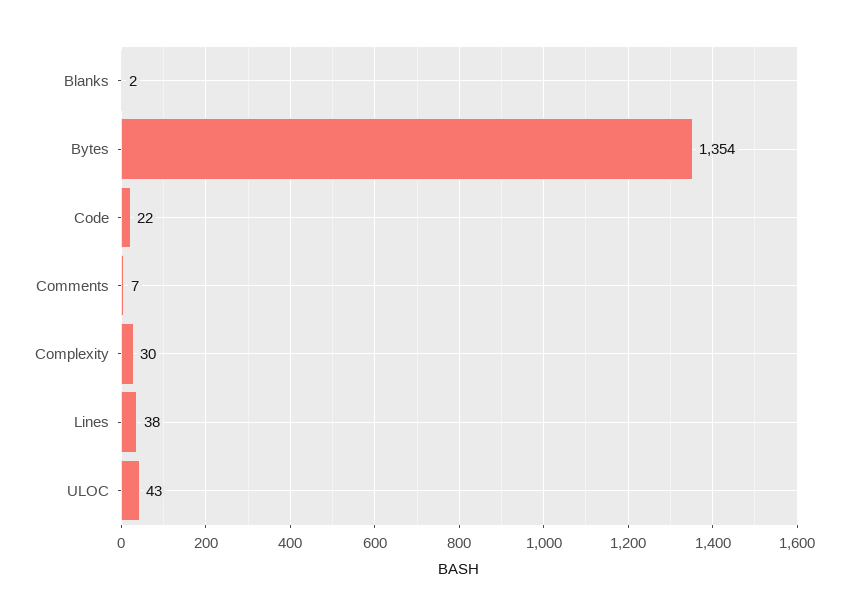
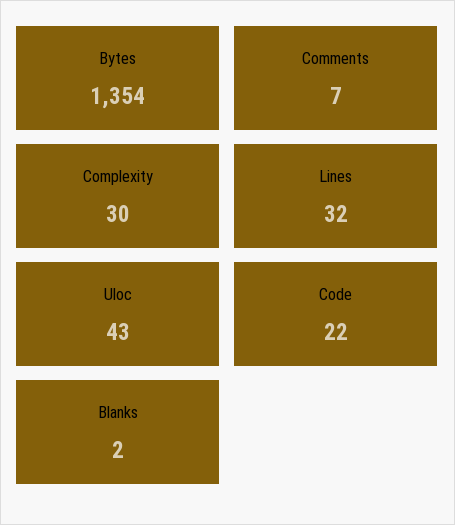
  {
    "Blanks": 2,
    "Bytes": 1354,
    "Code": 22,
    "Comments": 7,
    "Complexity": 30,
-   "Lines": 38,
+   "Lines": 32,
    "ULOC": 43
  }

